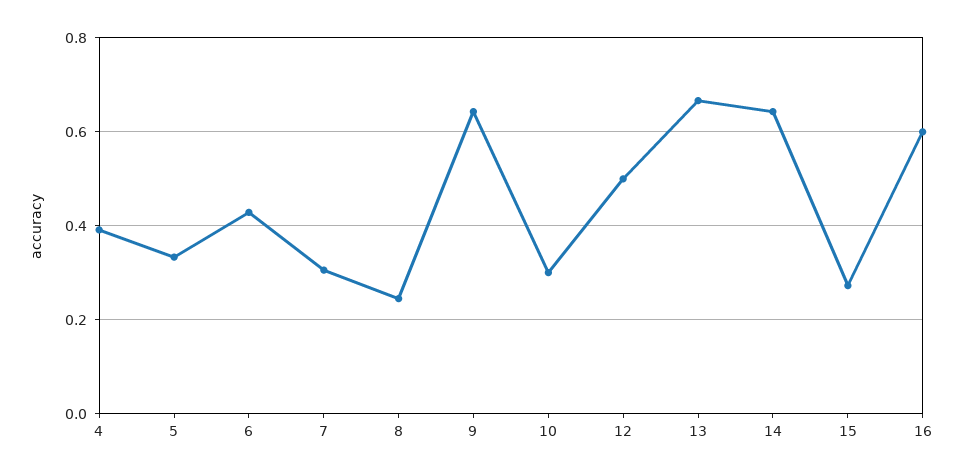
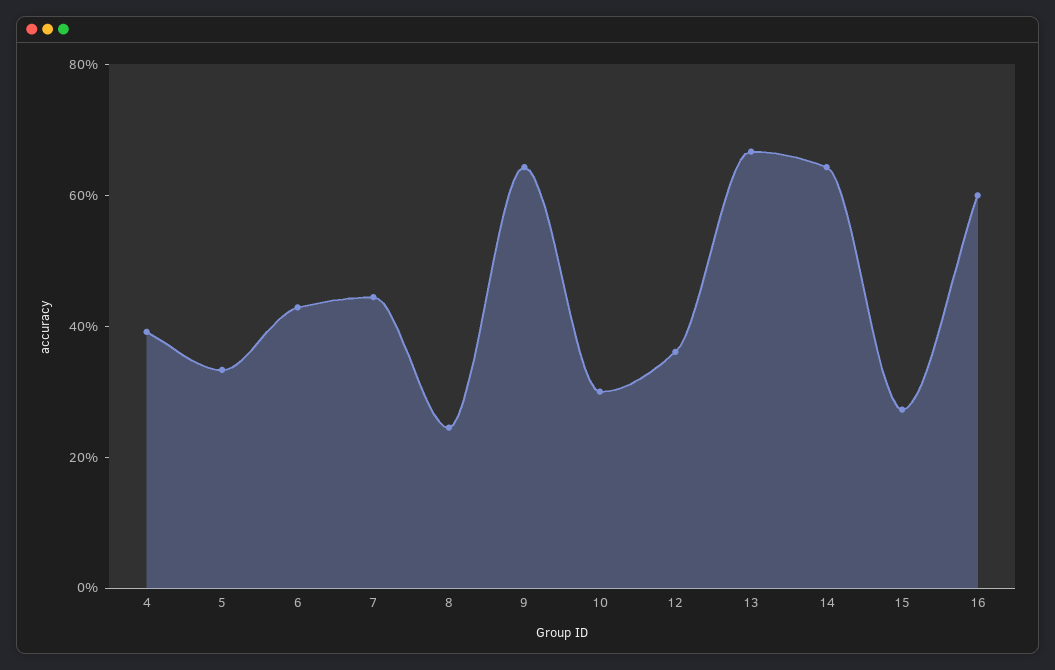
  {
    "4": 0.4,
    "5": 0.34,
    "6": 0.42,
-   "7": 0.3,
+   "7": 0.45,
    "8": 0.24,
    "9": 0.64,
    "10": 0.3,
-   "12": 0.5,
+   "12": 0.35,
    "13": 0.66,
    "14": 0.64,
    "15": 0.28,
    "16": 0.6
  }

